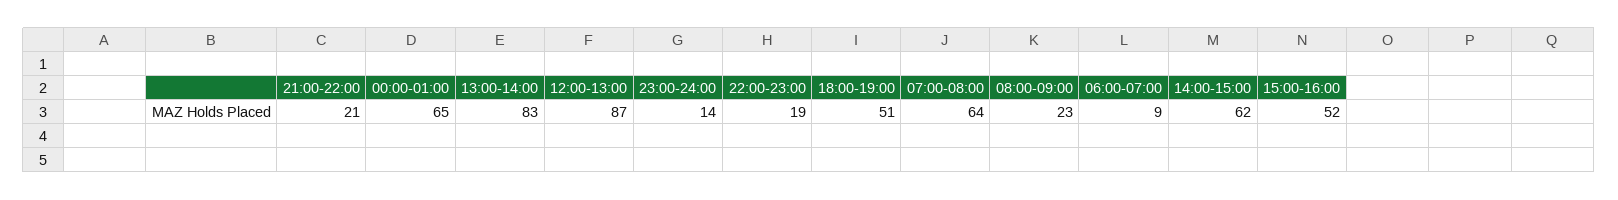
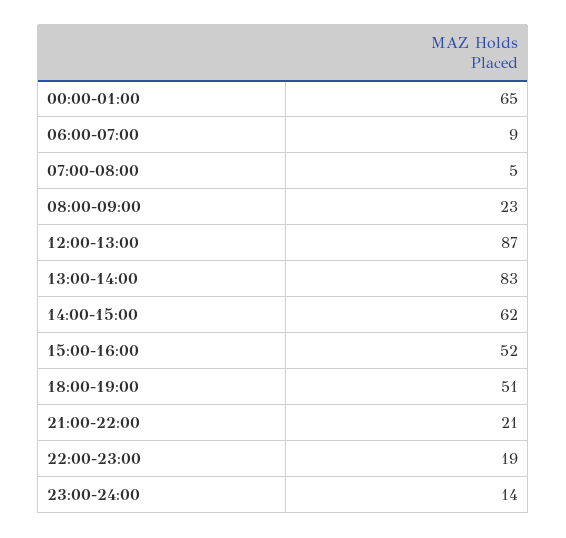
  {
    "21:00-22:00": 21,
    "00:00-01:00": 65,
    "13:00-14:00": 83,
    "12:00-13:00": 87,
    "23:00-24:00": 14,
    "22:00-23:00": 19,
    "18:00-19:00": 51,
-   "07:00-08:00": 64,
+   "07:00-08:00": 5,
    "08:00-09:00": 23,
    "06:00-07:00": 9,
    "14:00-15:00": 62,
    "15:00-16:00": 52
  }

